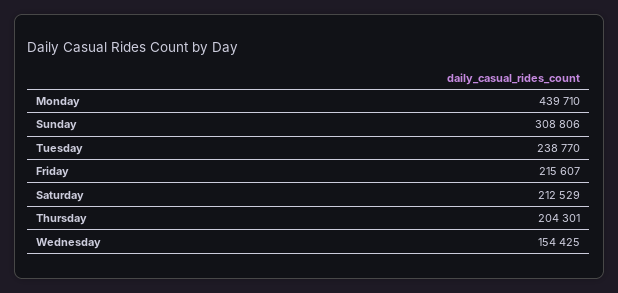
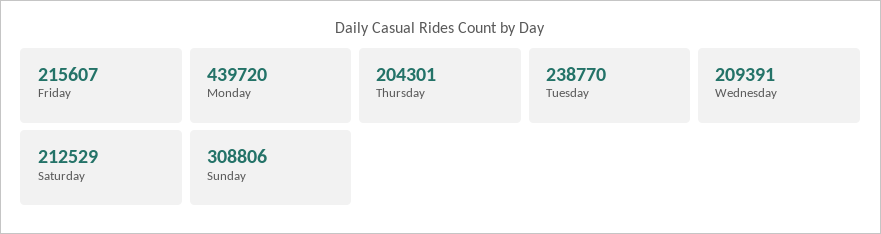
  {
-   "Monday": 439710,
+   "Monday": 439720,
    "Sunday": 308806,
    "Tuesday": 238770,
    "Friday": 215607,
    "Saturday": 212529,
    "Thursday": 204301,
-   "Wednesday": 154425
+   "Wednesday": 209391
  }

